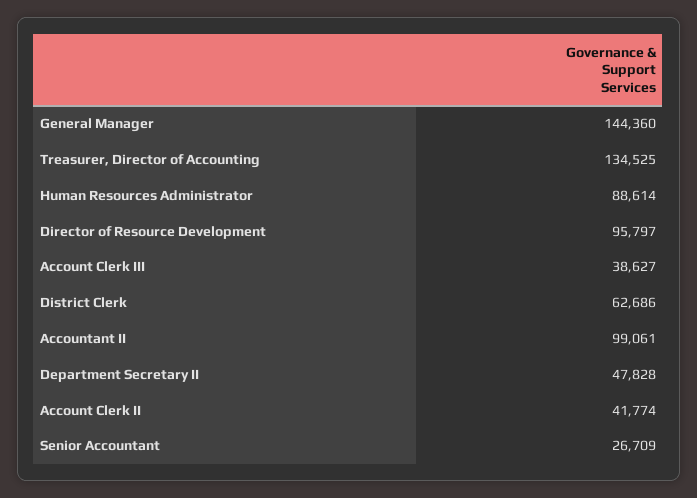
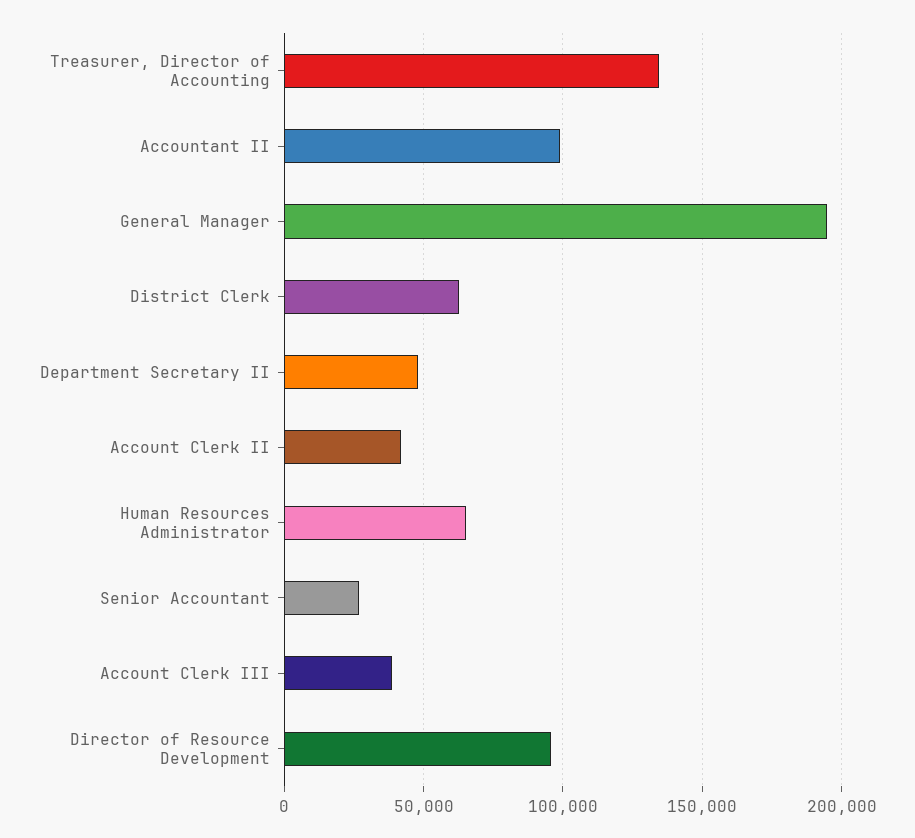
  {
-   "General Manager": 144360,
+   "General Manager": 195000,
    "Treasurer, Director of Accounting": 134525,
-   "Human Resources Administrator": 88614,
+   "Human Resources Administrator": 65000,
    "Director of Resource Development": 95797,
    "Account Clerk III": 38627,
    "District Clerk": 62686,
    "Accountant II": 99061,
    "Department Secretary II": 47828,
    "Account Clerk II": 41774,
    "Senior Accountant": 26709
  }

